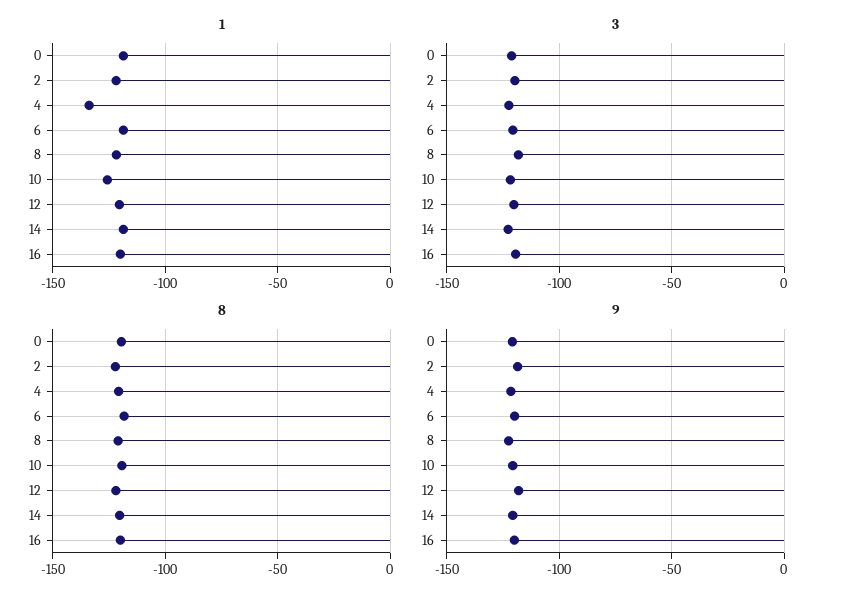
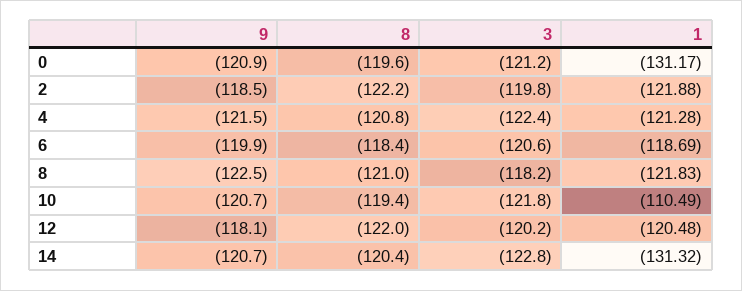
  {
    "1": {
-     "0": -120,
+     "0": -131.17,
      "2": -121.88,
-     "4": -135,
+     "4": -121.28,
      "6": -118.69,
      "8": -121.83,
-     "10": -125,
+     "10": -110.49,
      "12": -120.48,
-     "14": -120,
+     "14": -131.32
-     "16": -120
    },
    "3": {
      "0": -121.2,
      "2": -119.8,
      "4": -122.4,
      "6": -120.6,
      "8": -118.2,
      "10": -121.8,
      "12": -120.2,
-     "14": -122.8,
+     "14": -122.8
-     "16": -120
    },
    "8": {
      "0": -119.6,
      "2": -122.2,
      "4": -120.8,
      "6": -118.4,
      "8": -121,
      "10": -119.4,
      "12": -122,
-     "14": -120.4,
+     "14": -120.4
-     "16": -120
    },
    "9": {
      "0": -120.9,
      "2": -118.5,
      "4": -121.5,
      "6": -119.9,
      "8": -122.5,
      "10": -120.7,
      "12": -118.1,
-     "14": -120.7,
+     "14": -120.7
-     "16": -120
    }
  }

